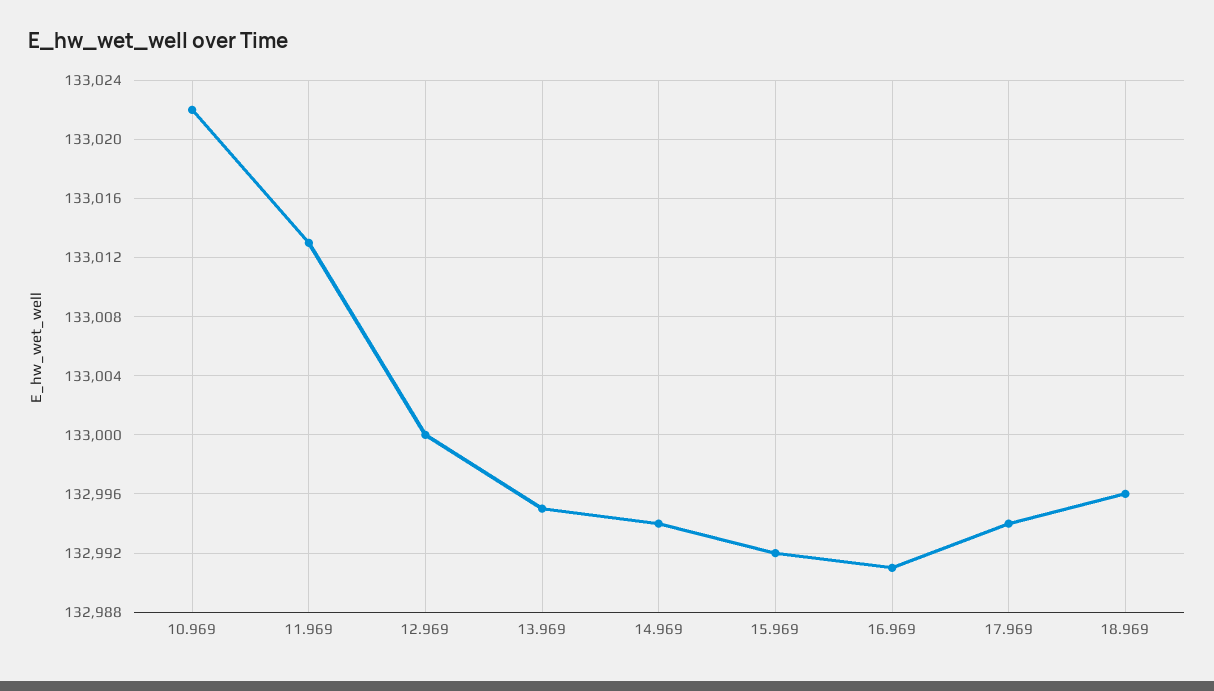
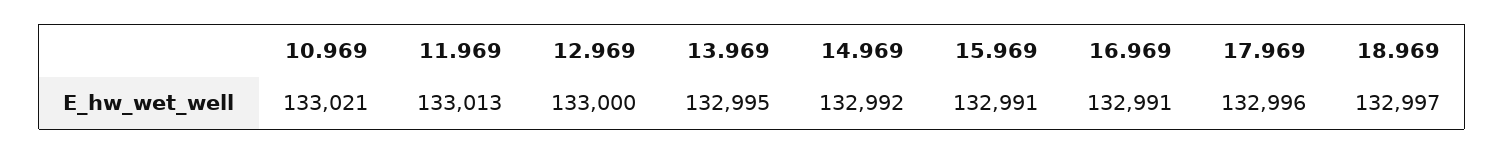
  {
-   "10.969": 133022,
+   "10.969": 133021,
    "11.969": 133013,
    "12.969": 133000,
    "13.969": 132995,
-   "14.969": 132994,
+   "14.969": 132992,
-   "15.969": 132992,
+   "15.969": 132991,
    "16.969": 132991,
-   "17.969": 132994,
+   "17.969": 132996,
-   "18.969": 132996
+   "18.969": 132997
  }

